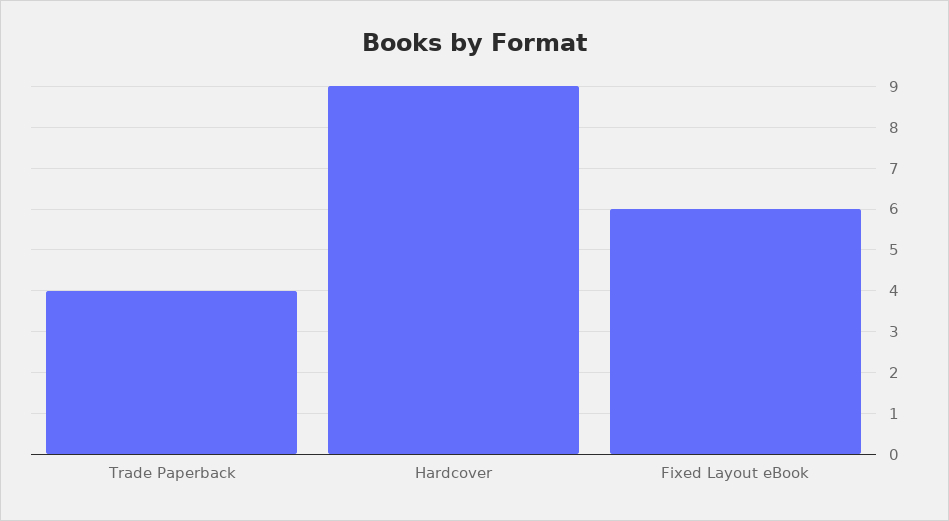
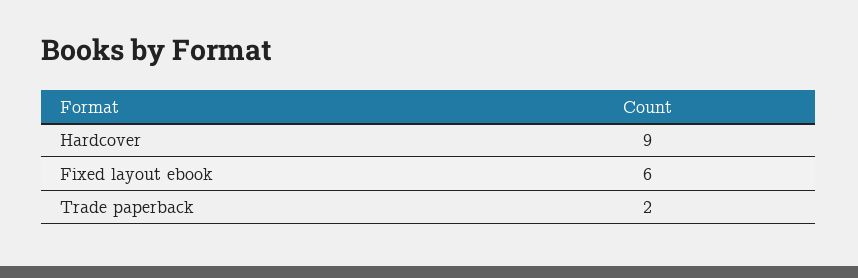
  {
-   "Trade Paperback": 4,
+   "Trade Paperback": 2,
    "Hardcover": 9,
    "Fixed Layout eBook": 6
  }

